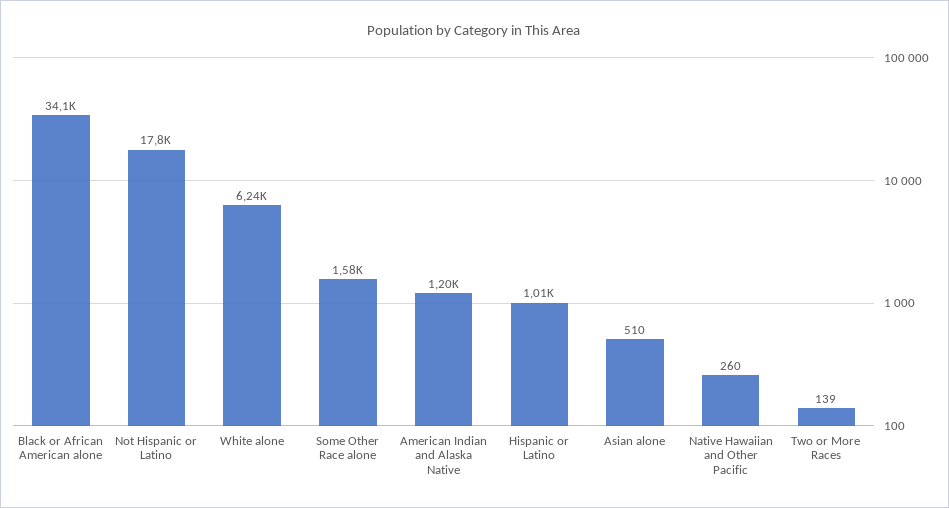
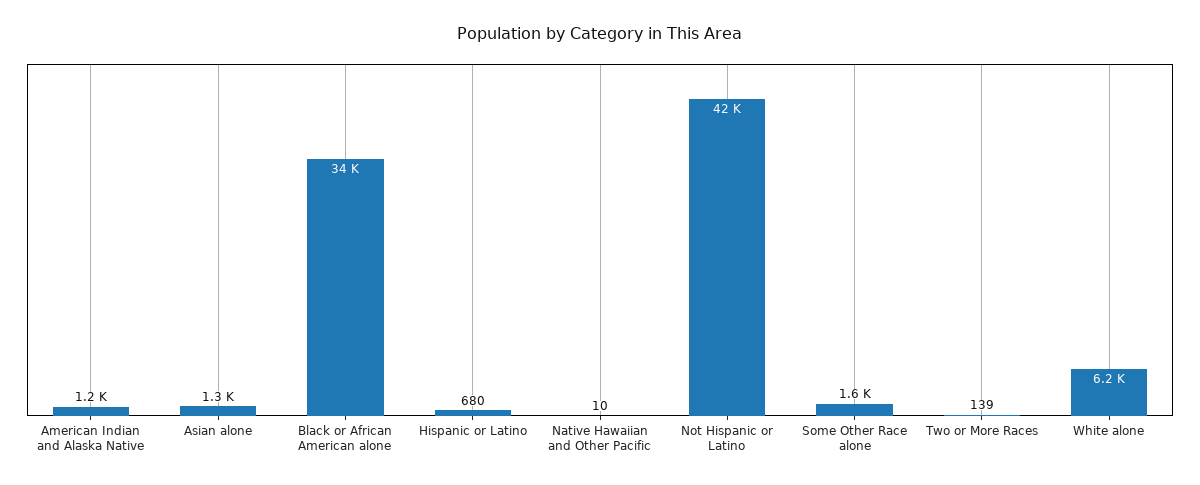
  {
    "Black or African American alone": 34100,
-   "Not Hispanic or Latino": 17800,
+   "Not Hispanic or Latino": 42000,
    "White alone": 6240,
    "Some Other Race alone": 1580,
    "American Indian and Alaska Native": 1200,
-   "Hispanic or Latino": 1010,
+   "Hispanic or Latino": 680,
-   "Asian alone": 510,
+   "Asian alone": 1300,
-   "Native Hawaiian and Other Pacific": 260,
+   "Native Hawaiian and Other Pacific": 10,
    "Two or More Races": 139
  }

